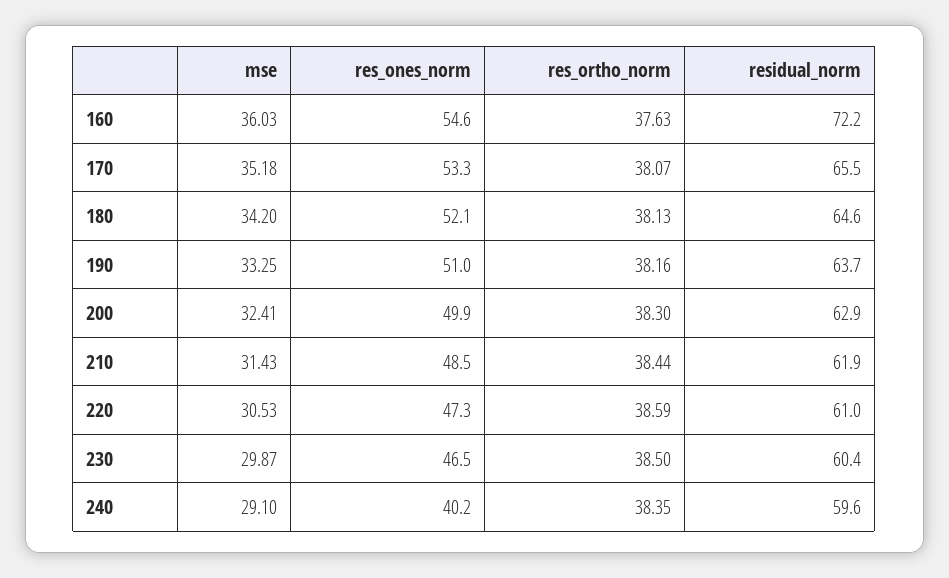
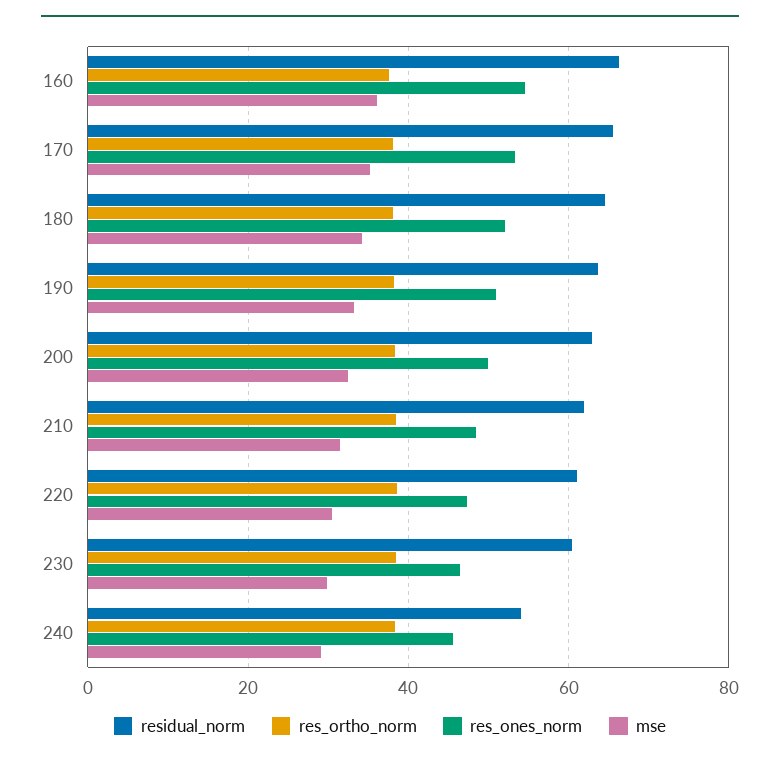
  {
    "mse": {
      "160": 36.03,
      "170": 35.18,
      "180": 34.2,
      "190": 33.25,
      "200": 32.41,
      "210": 31.43,
      "220": 30.53,
      "230": 29.87,
      "240": 29.1
    },
    "res_ones_norm": {
      "160": 54.6,
      "170": 53.3,
      "180": 52.1,
      "190": 51,
      "200": 49.9,
      "210": 48.5,
      "220": 47.3,
      "230": 46.5,
-     "240": 40.2
+     "240": 46
    },
    "res_ortho_norm": {
      "160": 37.63,
      "170": 38.07,
      "180": 38.13,
      "190": 38.16,
      "200": 38.3,
      "210": 38.44,
      "220": 38.59,
      "230": 38.5,
      "240": 38.35
    },
    "residual_norm": {
-     "160": 72.2,
+     "160": 66,
      "170": 65.5,
      "180": 64.6,
      "190": 63.7,
      "200": 62.9,
      "210": 61.9,
      "220": 61,
      "230": 60.4,
-     "240": 59.6
+     "240": 54
    }
  }

